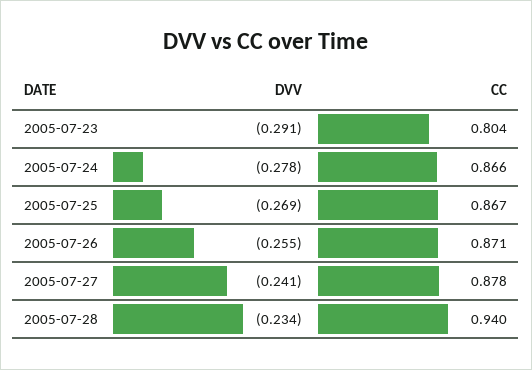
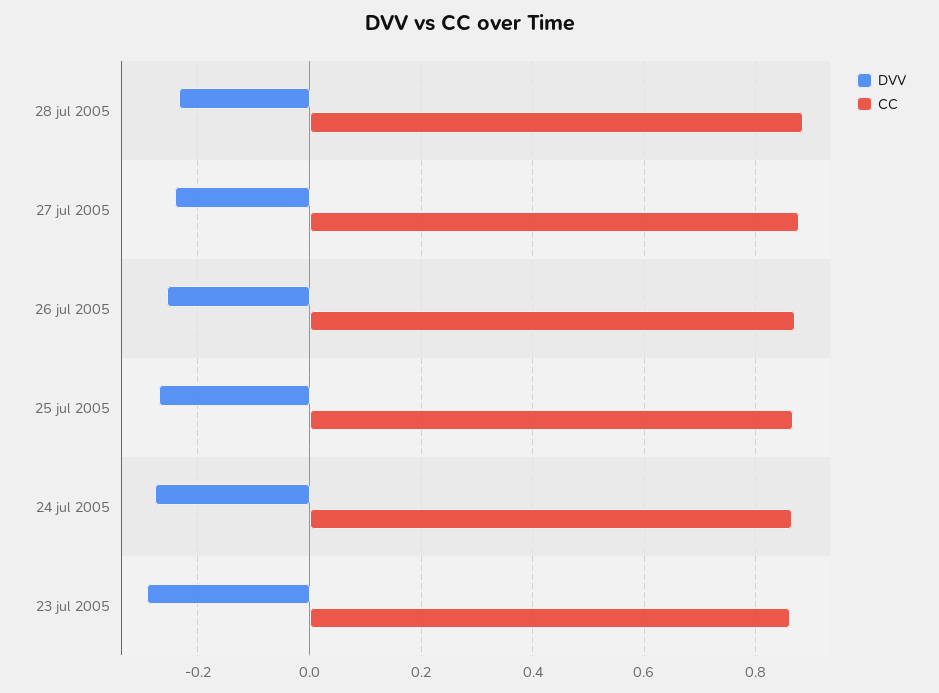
  {
    "DVV": {
      "2005-07-23": -0.291,
      "2005-07-24": -0.278,
      "2005-07-25": -0.269,
      "2005-07-26": -0.255,
      "2005-07-27": -0.241,
      "2005-07-28": -0.234
    },
    "CC": {
-     "2005-07-23": 0.804,
+     "2005-07-23": 0.86,
      "2005-07-24": 0.866,
      "2005-07-25": 0.867,
      "2005-07-26": 0.871,
      "2005-07-27": 0.878,
-     "2005-07-28": 0.94
+     "2005-07-28": 0.88
    }
  }

